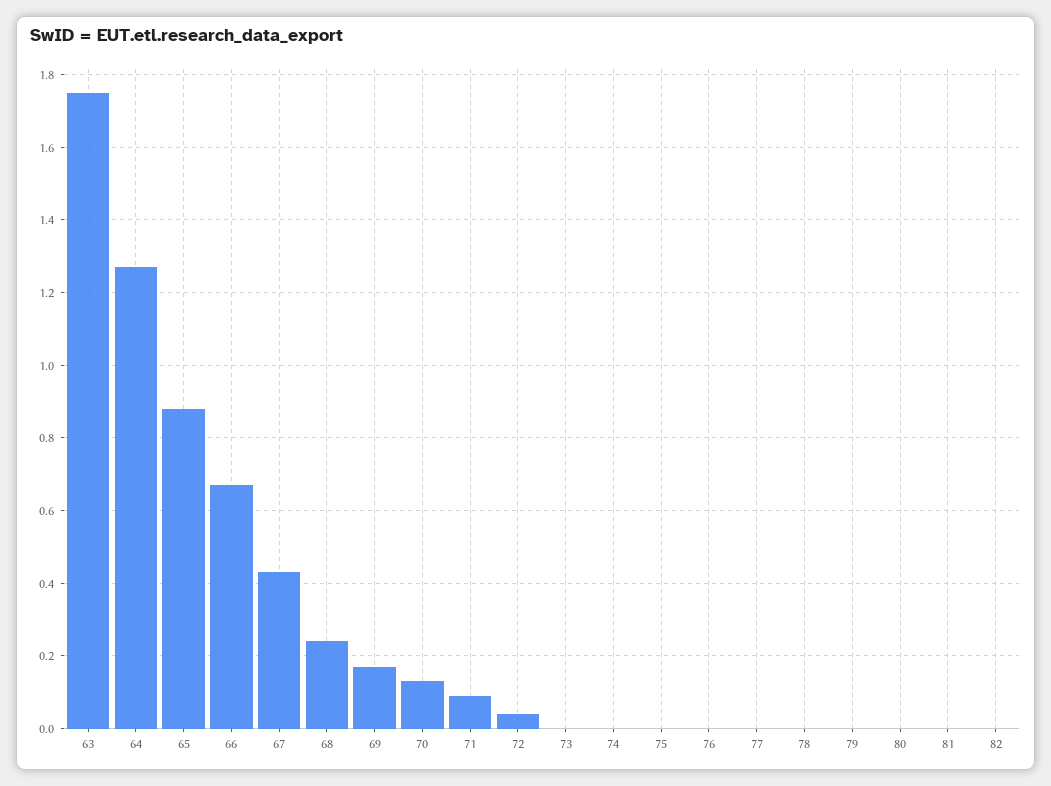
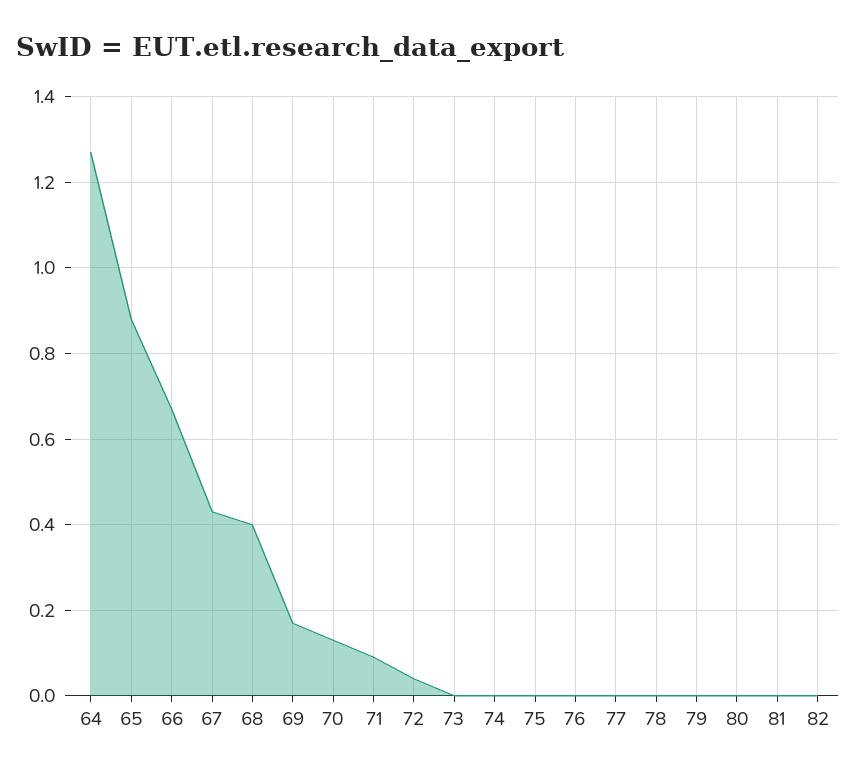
  {
-   "63": 1.75,
    "64": 1.25,
    "65": 0.9,
    "66": 0.65,
    "67": 0.45,
-   "68": 0.25,
+   "68": 0.4,
    "69": 0.15,
    "70": 0.15,
    "71": 0.1,
    "72": 0.05,
    "73": 0,
    "74": 0,
    "75": 0,
    "76": 0,
    "77": 0,
    "78": 0,
    "79": 0,
    "80": 0,
    "81": 0,
    "82": 0
  }

